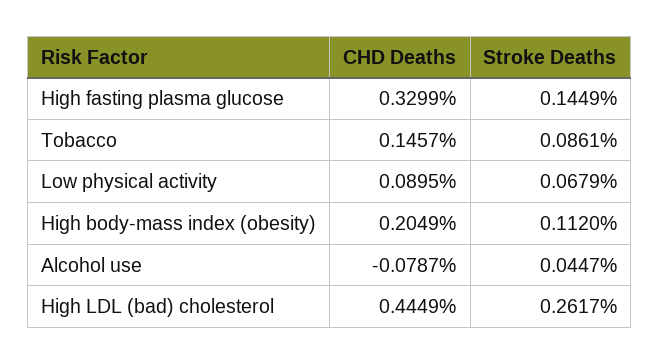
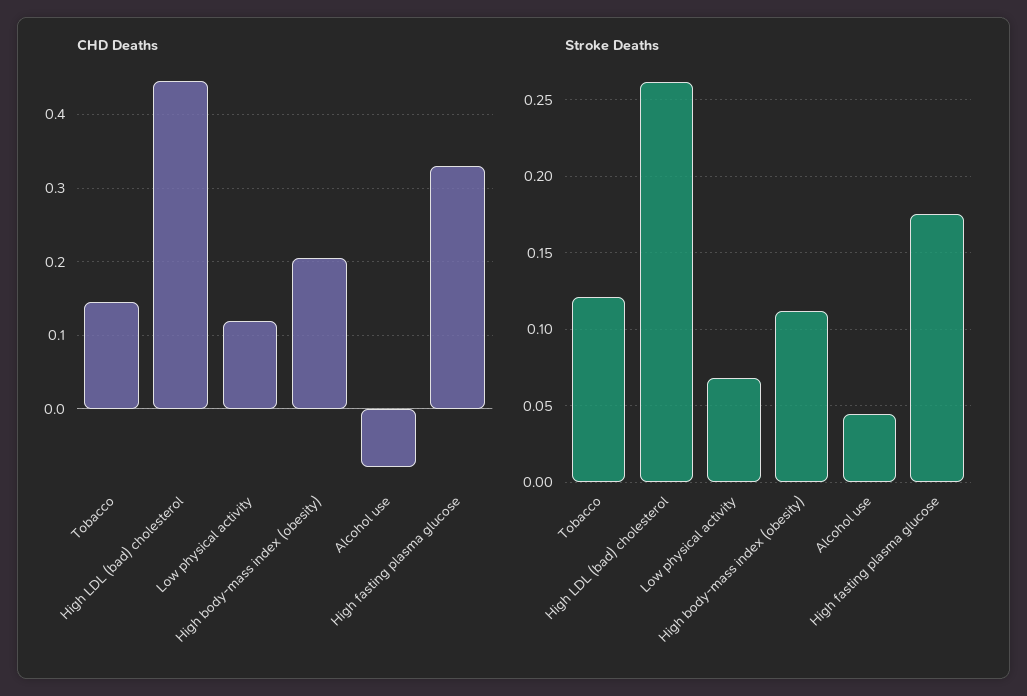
  {
    "CHD Deaths": {
      "High fasting plasma glucose": 0.3299,
      "Tobacco": 0.1457,
-     "Low physical activity": 0.0895,
+     "Low physical activity": 0.12,
      "High body-mass index (obesity)": 0.2049,
      "Alcohol use": -0.0787,
      "High LDL (bad) cholesterol": 0.4449
    },
    "Stroke Deaths": {
-     "High fasting plasma glucose": 0.1449,
+     "High fasting plasma glucose": 0.175,
-     "Tobacco": 0.0861,
+     "Tobacco": 0.12,
      "Low physical activity": 0.0679,
      "High body-mass index (obesity)": 0.112,
      "Alcohol use": 0.0447,
      "High LDL (bad) cholesterol": 0.2617
    }
  }

